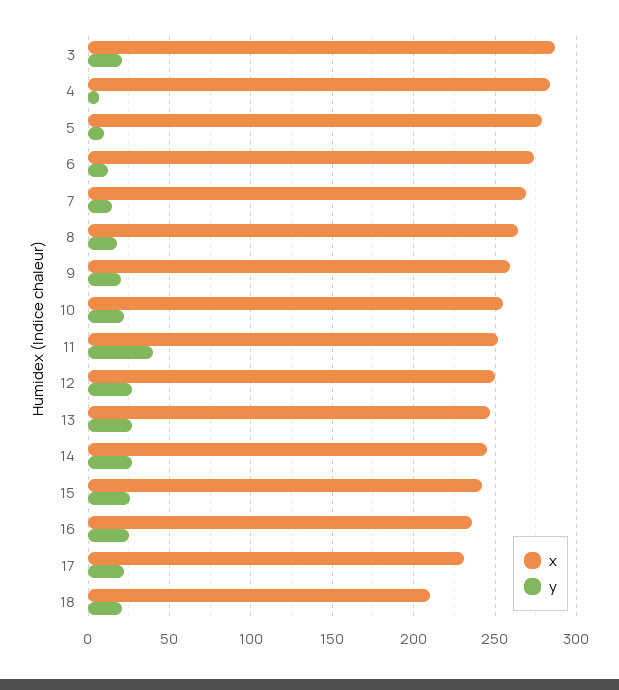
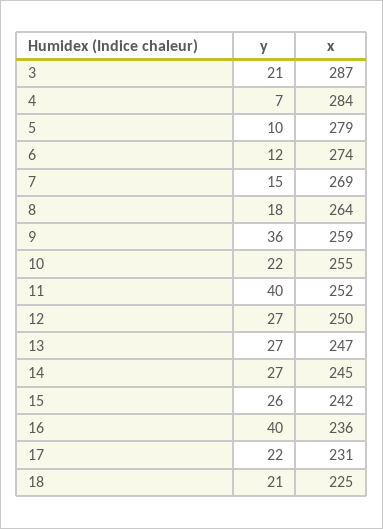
  {
    "x": {
      "3": 287,
      "4": 284,
      "5": 279,
      "6": 274,
      "7": 269,
      "8": 264,
      "9": 259,
      "10": 255,
      "11": 252,
      "12": 250,
      "13": 247,
      "14": 245,
      "15": 242,
      "16": 236,
      "17": 231,
-     "18": 210
+     "18": 225
    },
    "y": {
      "3": 21,
      "4": 7,
      "5": 10,
      "6": 12,
      "7": 15,
      "8": 18,
-     "9": 20,
+     "9": 36,
      "10": 22,
      "11": 40,
      "12": 27,
      "13": 27,
      "14": 27,
      "15": 26,
-     "16": 25,
+     "16": 40,
      "17": 22,
      "18": 21
    }
  }

